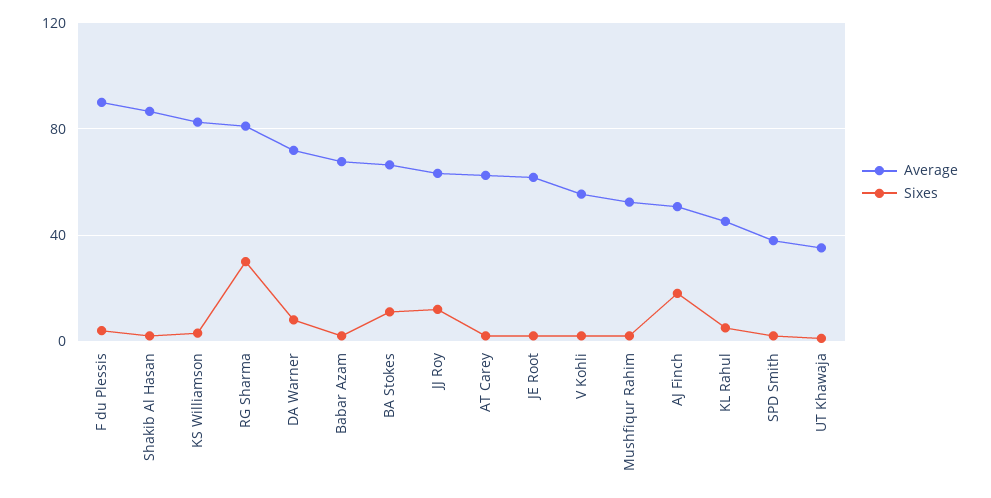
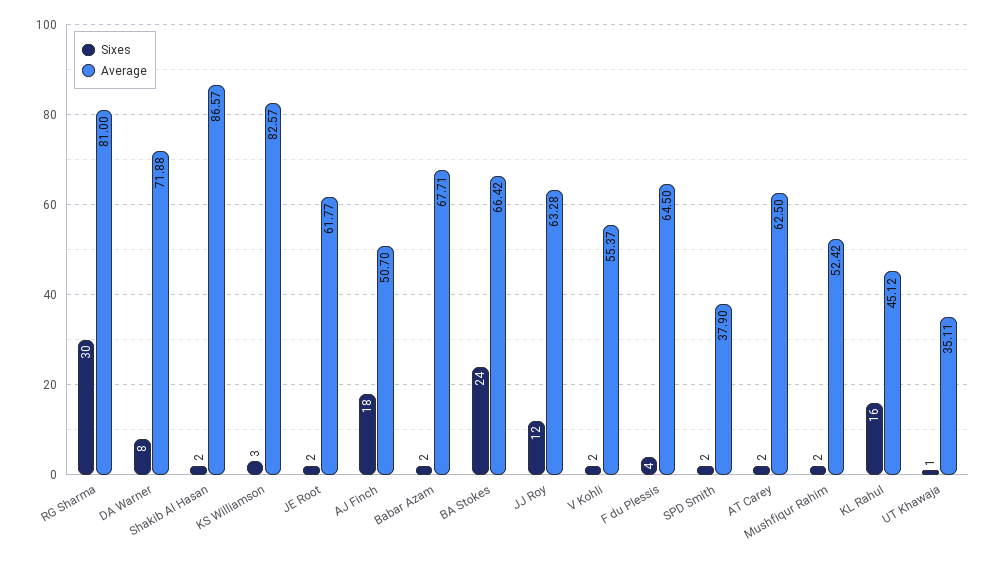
  {
    "Average": {
-     "F du Plessis": 90,
+     "F du Plessis": 64.5,
      "Shakib Al Hasan": 86.57,
      "KS Williamson": 82.57,
      "RG Sharma": 81,
      "DA Warner": 71.88,
      "Babar Azam": 67.71,
      "BA Stokes": 66.42,
      "JJ Roy": 63.28,
      "AT Carey": 62.5,
      "JE Root": 61.77,
      "V Kohli": 55.37,
      "Mushfiqur Rahim": 52.42,
      "AJ Finch": 50.7,
      "KL Rahul": 45.12,
      "SPD Smith": 37.9,
      "UT Khawaja": 35.11
    },
    "Sixes": {
      "F du Plessis": 4,
      "Shakib Al Hasan": 2,
      "KS Williamson": 3,
      "RG Sharma": 30,
      "DA Warner": 8,
      "Babar Azam": 2,
-     "BA Stokes": 10,
+     "BA Stokes": 24,
      "JJ Roy": 12,
      "AT Carey": 2,
      "JE Root": 2,
      "V Kohli": 2,
      "Mushfiqur Rahim": 2,
      "AJ Finch": 18,
-     "KL Rahul": 5,
+     "KL Rahul": 16,
      "SPD Smith": 2,
      "UT Khawaja": 1
    }
  }

